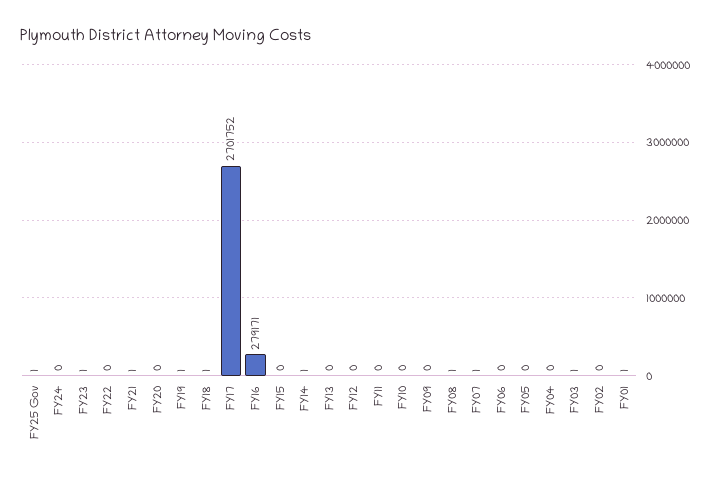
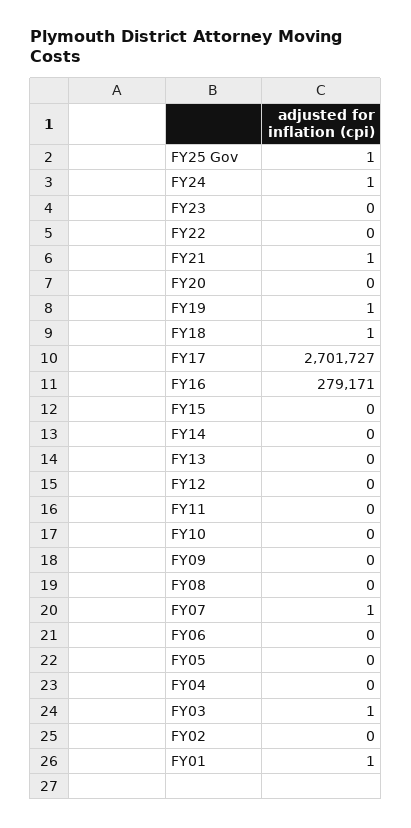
  {
    "FY25 Gov": 1,
-   "FY24": 0,
+   "FY24": 1,
-   "FY23": 1,
+   "FY23": 0,
    "FY22": 0,
    "FY21": 1,
    "FY20": 0,
    "FY19": 1,
    "FY18": 1,
-   "FY17": 2701752,
+   "FY17": 2701727,
    "FY16": 279171,
    "FY15": 0,
-   "FY14": 1,
+   "FY14": 0,
    "FY13": 0,
    "FY12": 0,
    "FY11": 0,
    "FY10": 0,
    "FY09": 0,
-   "FY08": 1,
+   "FY08": 0,
    "FY07": 1,
    "FY06": 0,
    "FY05": 0,
    "FY04": 0,
    "FY03": 1,
    "FY02": 0,
    "FY01": 1
  }

